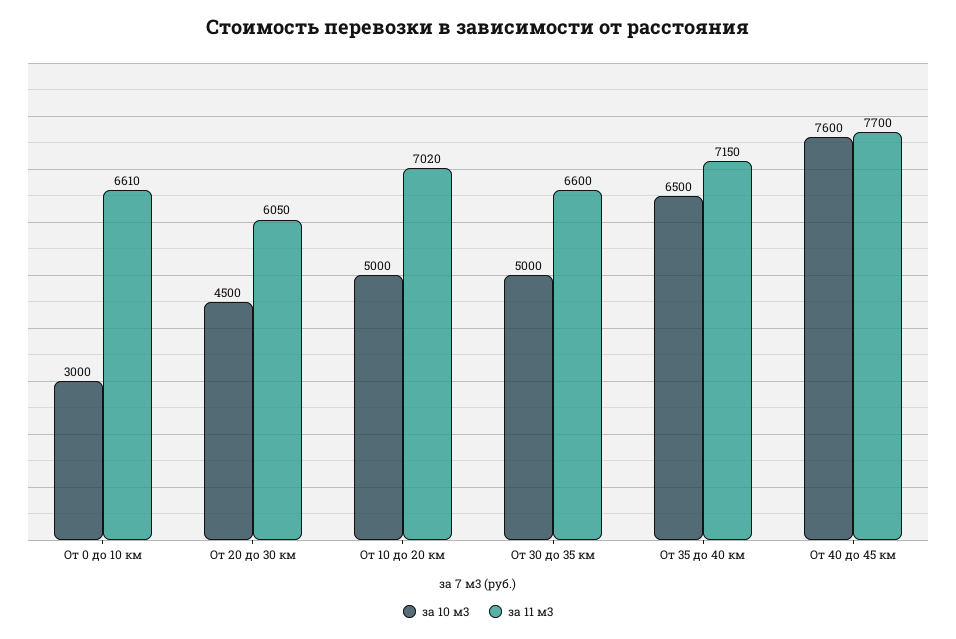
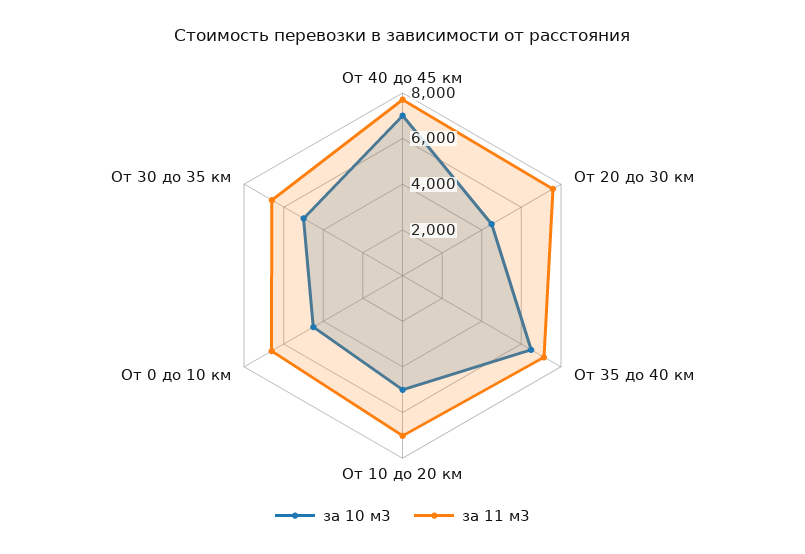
  {
    "за 10 м3": {
-     "От 0 до 10 км": 3000,
+     "От 0 до 10 км": 4500,
      "От 20 до 30 км": 4500,
      "От 10 до 20 км": 5000,
      "От 30 до 35 км": 5000,
      "От 35 до 40 км": 6500,
-     "От 40 до 45 км": 7600
+     "От 40 до 45 км": 7000
    },
    "за 11 м3": {
      "От 0 до 10 км": 6610,
-     "От 20 до 30 км": 6050,
+     "От 20 до 30 км": 7500,
      "От 10 до 20 км": 7020,
      "От 30 до 35 км": 6600,
      "От 35 до 40 км": 7150,
      "От 40 до 45 км": 7700
    }
  }

